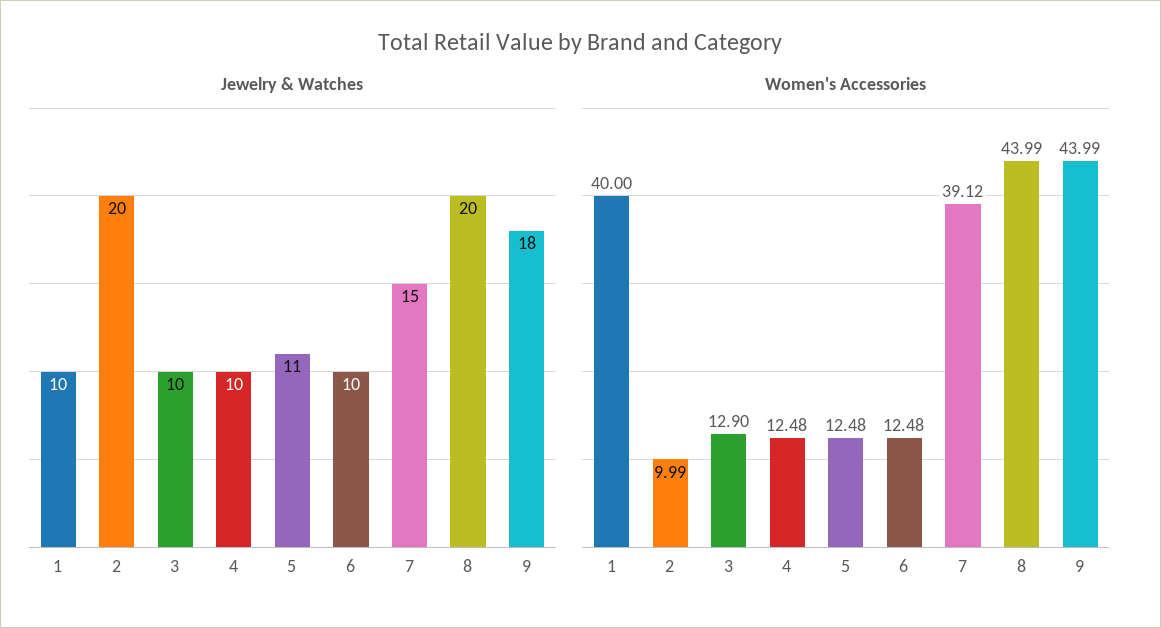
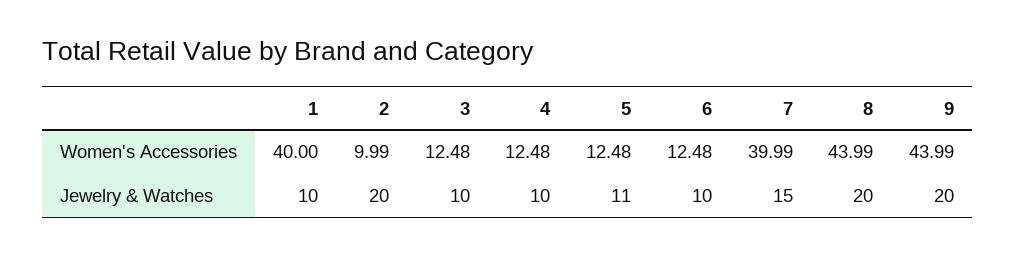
  {
    "Jewelry & Watches": {
      "1": 10,
      "2": 20,
      "3": 10,
      "4": 10,
      "5": 11,
      "6": 10,
      "7": 15,
      "8": 20,
-     "9": 18
+     "9": 20
    },
    "Women's Accessories": {
      "1": 40,
      "2": 9.99,
-     "3": 12.9,
+     "3": 12.48,
      "4": 12.48,
      "5": 12.48,
      "6": 12.48,
-     "7": 39.12,
+     "7": 39.99,
      "8": 43.99,
      "9": 43.99
    }
  }

